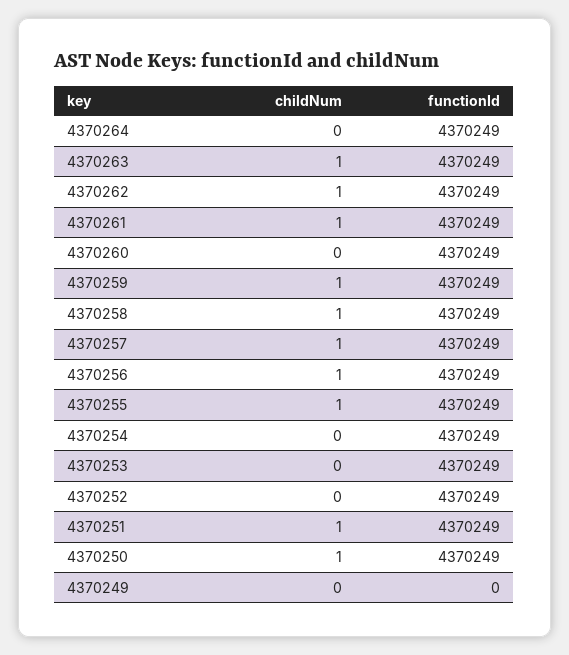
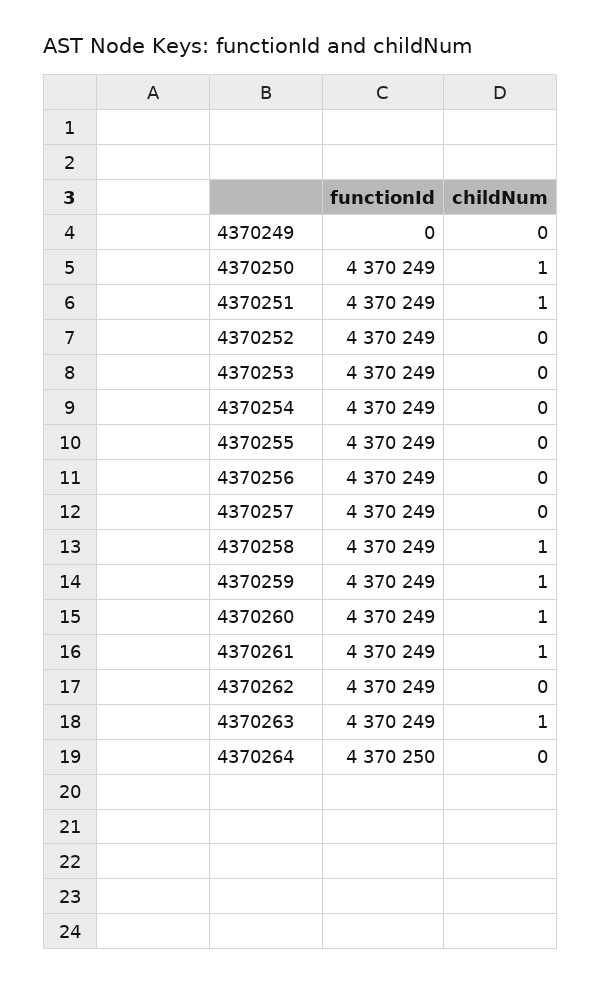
  {
    "childNum": {
      "4370264": 0,
      "4370263": 1,
-     "4370262": 1,
+     "4370262": 0,
      "4370261": 1,
-     "4370260": 0,
+     "4370260": 1,
      "4370259": 1,
      "4370258": 1,
-     "4370257": 1,
+     "4370257": 0,
-     "4370256": 1,
+     "4370256": 0,
-     "4370255": 1,
+     "4370255": 0,
      "4370254": 0,
      "4370253": 0,
      "4370252": 0,
      "4370251": 1,
      "4370250": 1,
      "4370249": 0
    },
    "functionId": {
-     "4370264": 4370249,
+     "4370264": 4370250,
      "4370263": 4370249,
      "4370262": 4370249,
      "4370261": 4370249,
      "4370260": 4370249,
      "4370259": 4370249,
      "4370258": 4370249,
      "4370257": 4370249,
      "4370256": 4370249,
      "4370255": 4370249,
      "4370254": 4370249,
      "4370253": 4370249,
      "4370252": 4370249,
      "4370251": 4370249,
      "4370250": 4370249,
      "4370249": 0
    }
  }

